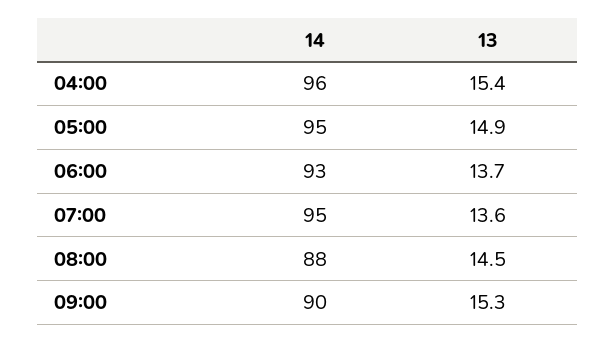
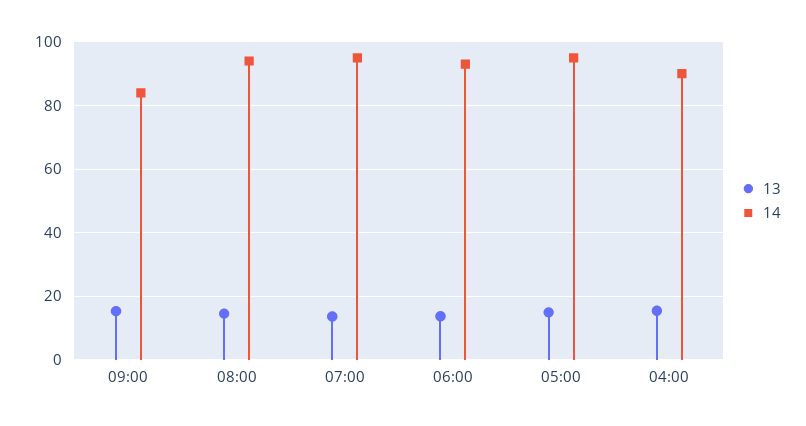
  {
    "14": {
-     "04:00": 96,
+     "04:00": 90,
      "05:00": 95,
      "06:00": 93,
      "07:00": 95,
-     "08:00": 88,
+     "08:00": 94,
-     "09:00": 90
+     "09:00": 84
    },
    "13": {
      "04:00": 15.4,
      "05:00": 14.9,
      "06:00": 13.7,
      "07:00": 13.6,
      "08:00": 14.5,
      "09:00": 15.3
    }
  }

